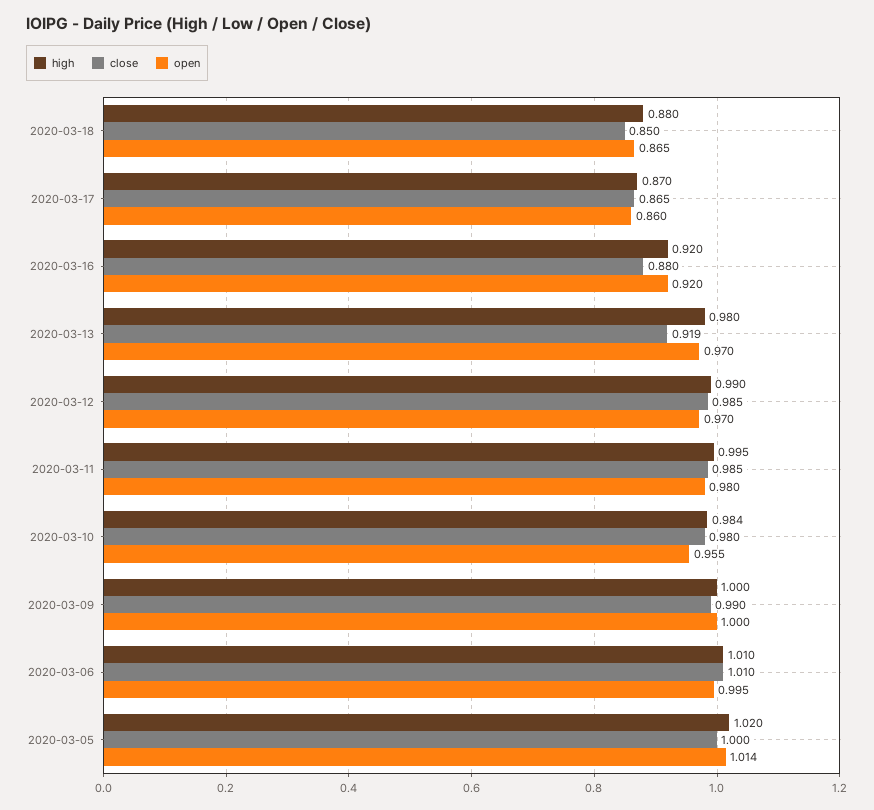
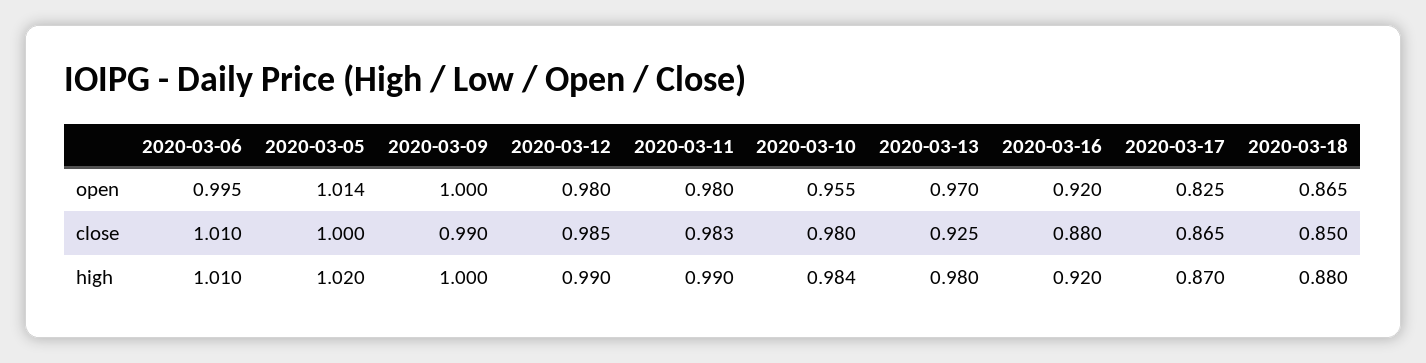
  {
    "high": {
      "2020-03-18": 0.88,
      "2020-03-17": 0.87,
      "2020-03-16": 0.92,
      "2020-03-13": 0.98,
      "2020-03-12": 0.99,
-     "2020-03-11": 0.995,
+     "2020-03-11": 0.99,
      "2020-03-10": 0.984,
      "2020-03-09": 1,
      "2020-03-06": 1.01,
      "2020-03-05": 1.02
    },
    "close": {
      "2020-03-18": 0.85,
      "2020-03-17": 0.865,
      "2020-03-16": 0.88,
-     "2020-03-13": 0.919,
+     "2020-03-13": 0.925,
      "2020-03-12": 0.985,
-     "2020-03-11": 0.985,
+     "2020-03-11": 0.983,
      "2020-03-10": 0.98,
      "2020-03-09": 0.99,
      "2020-03-06": 1.01,
      "2020-03-05": 1
    },
    "open": {
      "2020-03-18": 0.865,
-     "2020-03-17": 0.86,
+     "2020-03-17": 0.825,
      "2020-03-16": 0.92,
      "2020-03-13": 0.97,
-     "2020-03-12": 0.97,
+     "2020-03-12": 0.98,
      "2020-03-11": 0.98,
      "2020-03-10": 0.955,
      "2020-03-09": 1,
      "2020-03-06": 0.995,
      "2020-03-05": 1.014
    }
  }

